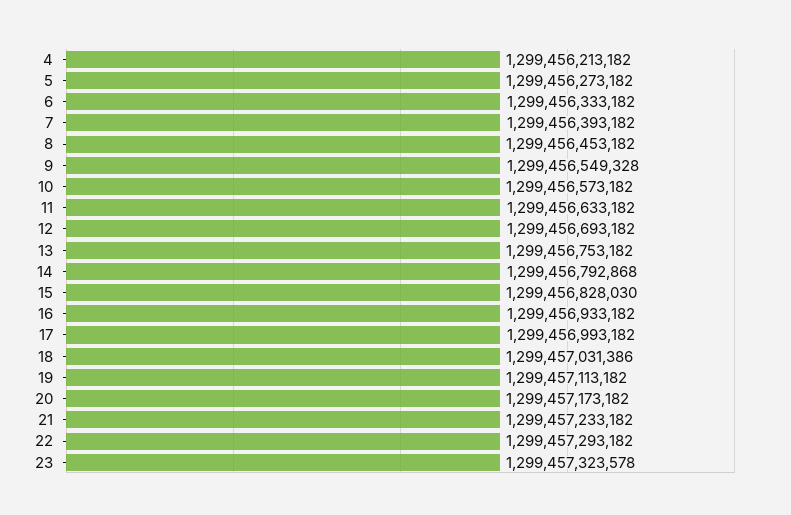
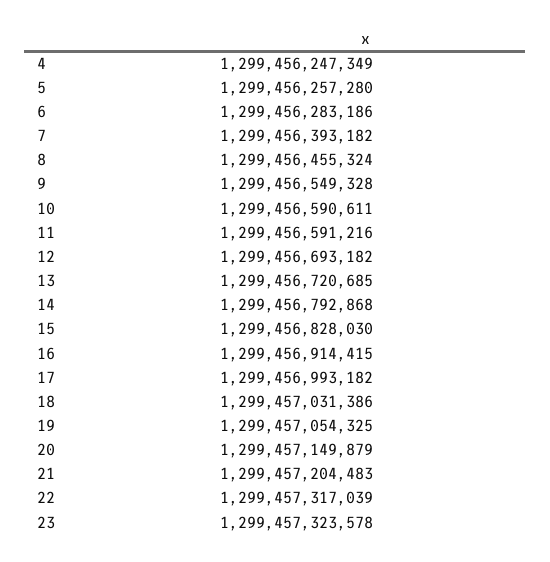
  {
-   "4": 1299456213182,
+   "4": 1299456247349,
-   "5": 1299456273182,
+   "5": 1299456257280,
-   "6": 1299456333182,
+   "6": 1299456283186,
    "7": 1299456393182,
-   "8": 1299456453182,
+   "8": 1299456455324,
    "9": 1299456549328,
-   "10": 1299456573182,
+   "10": 1299456590611,
-   "11": 1299456633182,
+   "11": 1299456591216,
    "12": 1299456693182,
-   "13": 1299456753182,
+   "13": 1299456720685,
    "14": 1299456792868,
    "15": 1299456828030,
-   "16": 1299456933182,
+   "16": 1299456914415,
    "17": 1299456993182,
    "18": 1299457031386,
-   "19": 1299457113182,
+   "19": 1299457054325,
-   "20": 1299457173182,
+   "20": 1299457149879,
-   "21": 1299457233182,
+   "21": 1299457204483,
-   "22": 1299457293182,
+   "22": 1299457317039,
    "23": 1299457323578
  }

